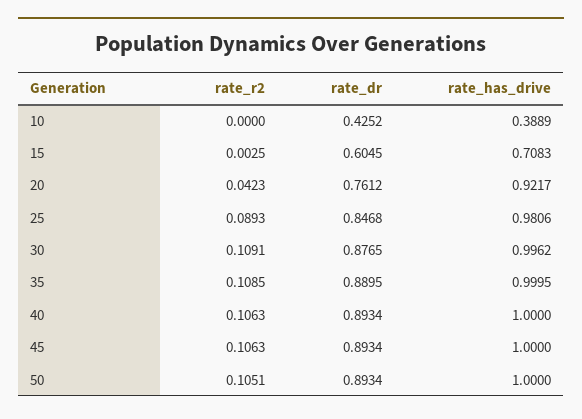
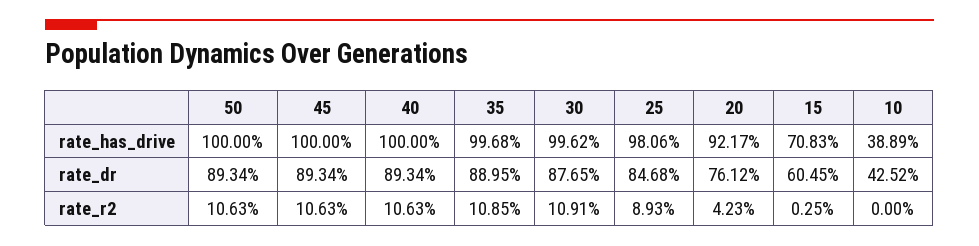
  {
    "rate_r2": {
      "10": 0,
      "15": 0.0025,
      "20": 0.0423,
      "25": 0.0893,
      "30": 0.1091,
      "35": 0.1085,
      "40": 0.1063,
      "45": 0.1063,
-     "50": 0.1051
+     "50": 0.1063
    },
    "rate_dr": {
      "10": 0.4252,
      "15": 0.6045,
      "20": 0.7612,
      "25": 0.8468,
      "30": 0.8765,
      "35": 0.8895,
      "40": 0.8934,
      "45": 0.8934,
      "50": 0.8934
    },
    "rate_has_drive": {
      "10": 0.3889,
      "15": 0.7083,
      "20": 0.9217,
      "25": 0.9806,
      "30": 0.9962,
-     "35": 0.9995,
+     "35": 0.9968,
      "40": 1,
      "45": 1,
      "50": 1
    }
  }

